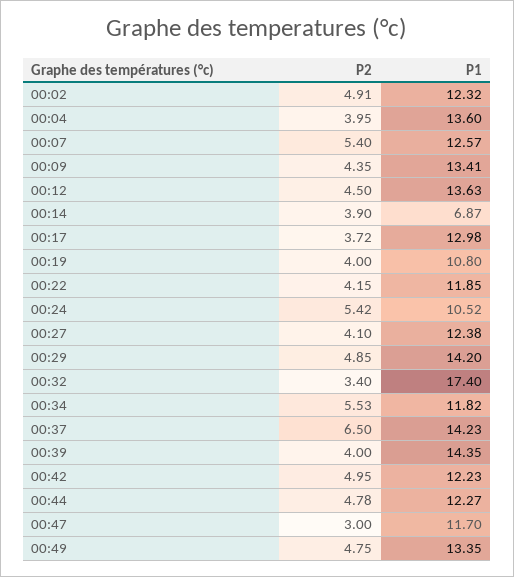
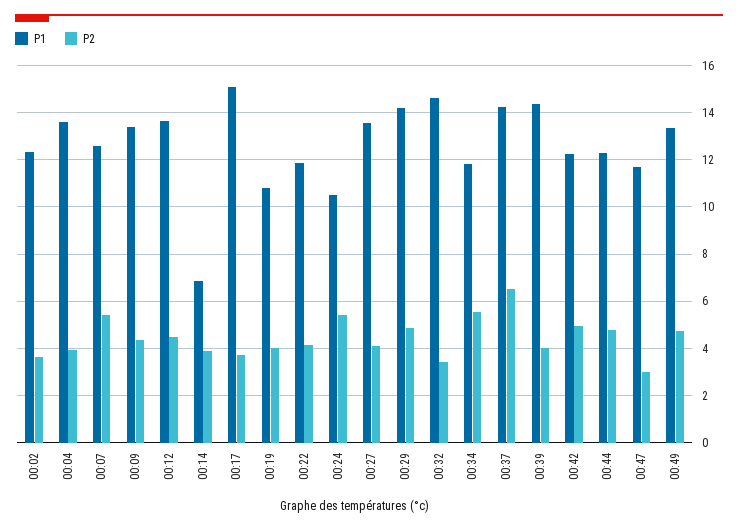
  {
    "P2": {
-     "00:02": 4.91,
+     "00:02": 3.5,
      "00:04": 3.95,
      "00:07": 5.4,
      "00:09": 4.35,
      "00:12": 4.5,
      "00:14": 3.9,
      "00:17": 3.72,
      "00:19": 4,
      "00:22": 4.15,
      "00:24": 5.42,
      "00:27": 4.1,
      "00:29": 4.85,
      "00:32": 3.4,
      "00:34": 5.53,
      "00:37": 6.5,
      "00:39": 4,
      "00:42": 4.95,
      "00:44": 4.78,
      "00:47": 3,
      "00:49": 4.75
    },
    "P1": {
      "00:02": 12.32,
      "00:04": 13.6,
      "00:07": 12.57,
      "00:09": 13.41,
      "00:12": 13.63,
      "00:14": 6.87,
-     "00:17": 12.98,
+     "00:17": 15,
      "00:19": 10.8,
      "00:22": 11.85,
      "00:24": 10.52,
-     "00:27": 12.38,
+     "00:27": 13.5,
      "00:29": 14.2,
-     "00:32": 17.4,
+     "00:32": 14.5,
      "00:34": 11.82,
      "00:37": 14.23,
      "00:39": 14.35,
      "00:42": 12.23,
      "00:44": 12.27,
      "00:47": 11.7,
      "00:49": 13.35
    }
  }

